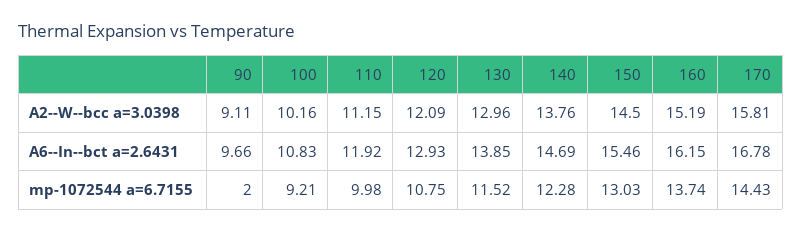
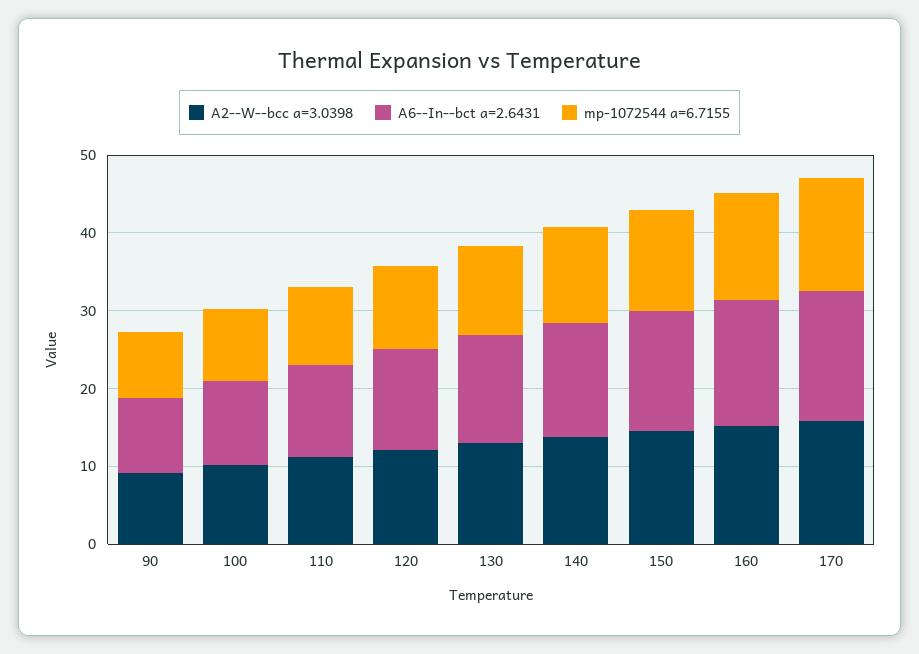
  {
    "A2--W--bcc a=3.0398": {
      "90": 9.11,
      "100": 10.16,
      "110": 11.15,
      "120": 12.09,
      "130": 12.96,
      "140": 13.76,
      "150": 14.5,
      "160": 15.19,
      "170": 15.81
    },
    "A6--In--bct a=2.6431": {
      "90": 9.66,
      "100": 10.83,
      "110": 11.92,
      "120": 12.93,
      "130": 13.85,
      "140": 14.69,
      "150": 15.46,
      "160": 16.15,
      "170": 16.78
    },
    "mp-1072544 a=6.7155": {
-     "90": 2,
+     "90": 8,
      "100": 9.21,
      "110": 9.98,
      "120": 10.75,
      "130": 11.52,
      "140": 12.28,
      "150": 13.03,
      "160": 13.74,
      "170": 14.43
    }
  }

